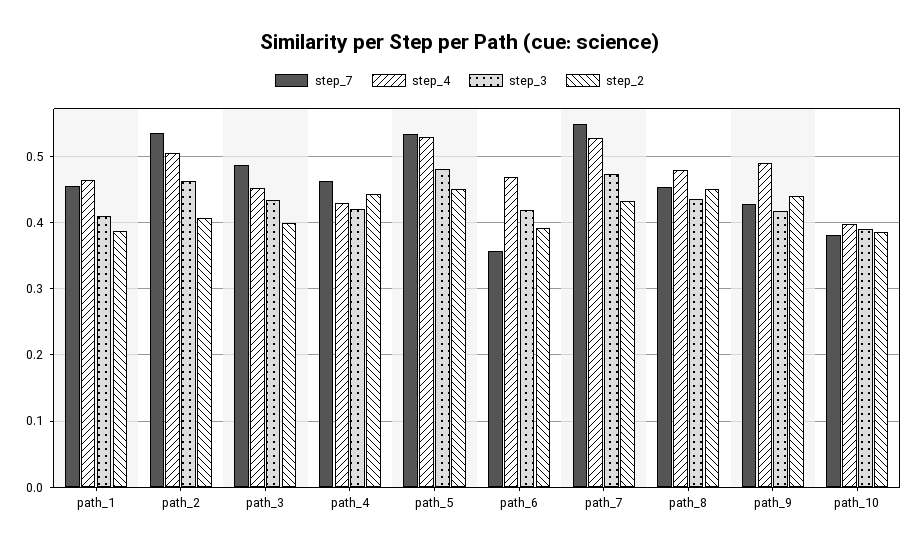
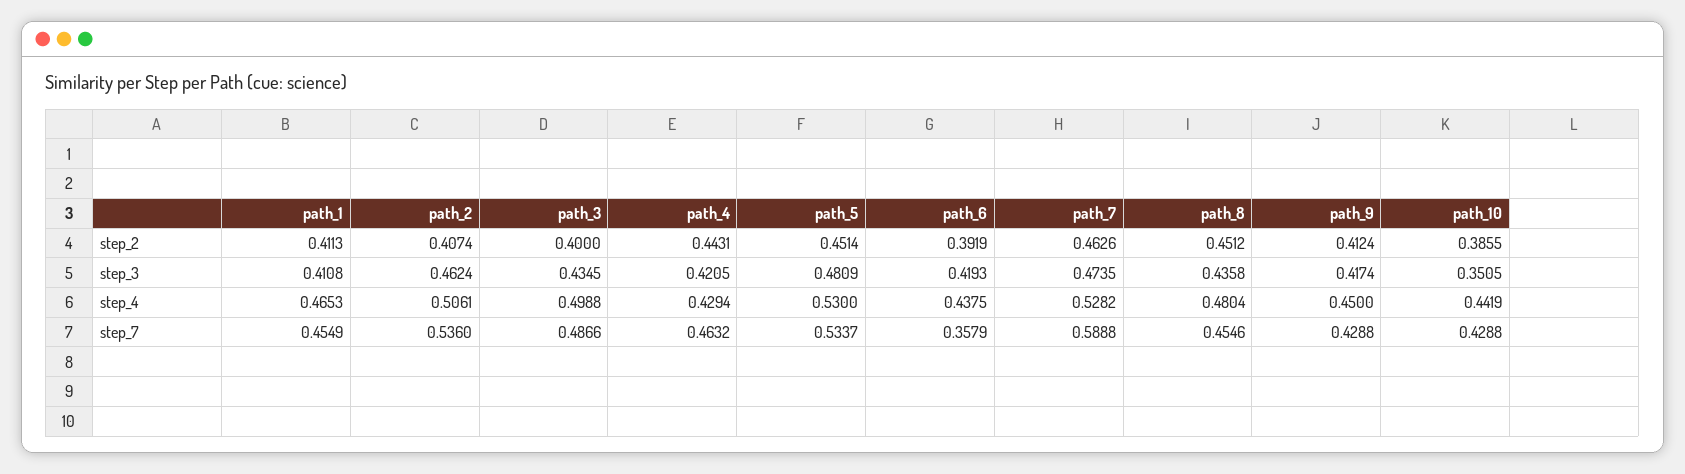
  {
    "step_7": {
      "path_1": 0.4549,
      "path_2": 0.536,
      "path_3": 0.4866,
      "path_4": 0.4632,
      "path_5": 0.5337,
      "path_6": 0.3579,
-     "path_7": 0.55,
+     "path_7": 0.5888,
      "path_8": 0.4546,
      "path_9": 0.4288,
-     "path_10": 0.38
+     "path_10": 0.4288
    },
    "step_4": {
      "path_1": 0.4653,
      "path_2": 0.5061,
-     "path_3": 0.45,
+     "path_3": 0.4988,
      "path_4": 0.4294,
      "path_5": 0.53,
-     "path_6": 0.47,
+     "path_6": 0.4375,
      "path_7": 0.5282,
      "path_8": 0.4804,
-     "path_9": 0.49,
+     "path_9": 0.45,
-     "path_10": 0.4
+     "path_10": 0.4419
    },
    "step_3": {
      "path_1": 0.4108,
      "path_2": 0.4624,
      "path_3": 0.4345,
      "path_4": 0.4205,
      "path_5": 0.4809,
      "path_6": 0.4193,
      "path_7": 0.4735,
      "path_8": 0.4358,
      "path_9": 0.4174,
-     "path_10": 0.39
+     "path_10": 0.3505
    },
    "step_2": {
-     "path_1": 0.39,
+     "path_1": 0.4113,
      "path_2": 0.4074,
      "path_3": 0.4,
      "path_4": 0.4431,
      "path_5": 0.4514,
      "path_6": 0.3919,
-     "path_7": 0.43,
+     "path_7": 0.4626,
      "path_8": 0.4512,
-     "path_9": 0.44,
+     "path_9": 0.4124,
      "path_10": 0.3855
    }
  }

